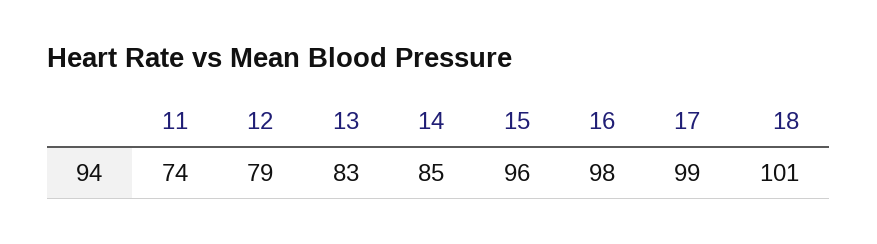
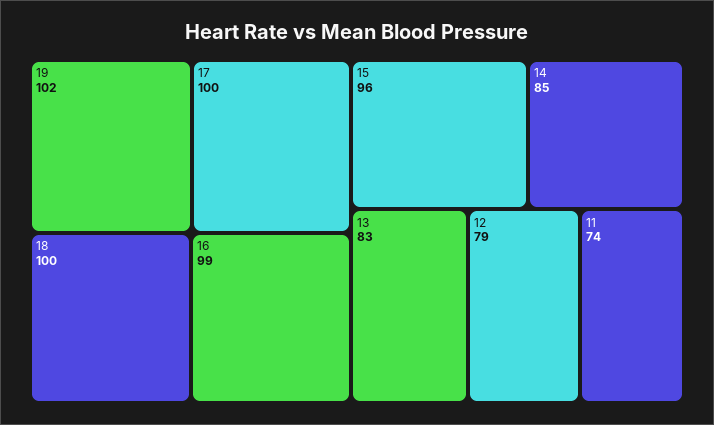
  {
    "11": 74,
    "12": 79,
    "13": 83,
    "14": 85,
    "15": 96,
-   "16": 98,
+   "16": 99,
-   "17": 99,
+   "17": 100,
-   "18": 101
+   "18": 100,
+   "19": 102
  }

